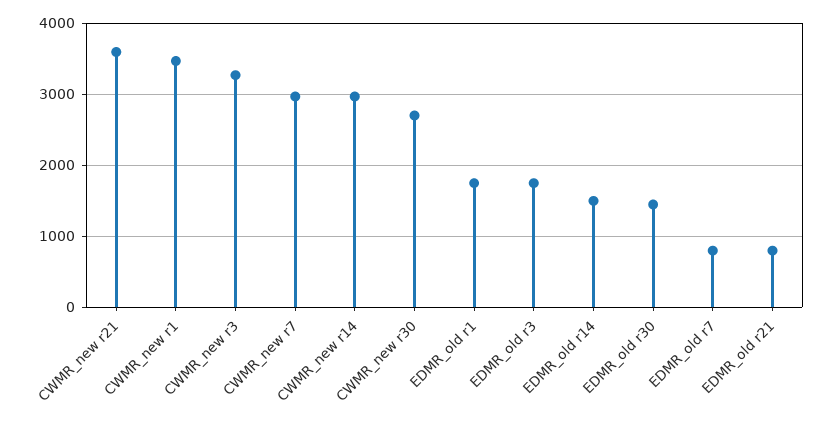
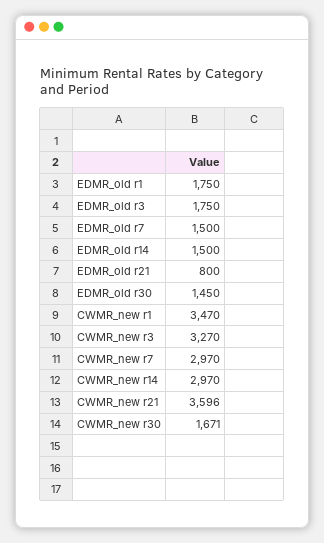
  {
    "CWMR_new r21": 3596,
    "CWMR_new r1": 3470,
    "CWMR_new r3": 3270,
    "CWMR_new r7": 2970,
    "CWMR_new r14": 2970,
-   "CWMR_new r30": 2700,
+   "CWMR_new r30": 1671,
    "EDMR_old r1": 1750,
    "EDMR_old r3": 1750,
    "EDMR_old r14": 1500,
    "EDMR_old r30": 1450,
-   "EDMR_old r7": 800,
+   "EDMR_old r7": 1500,
    "EDMR_old r21": 800
  }

